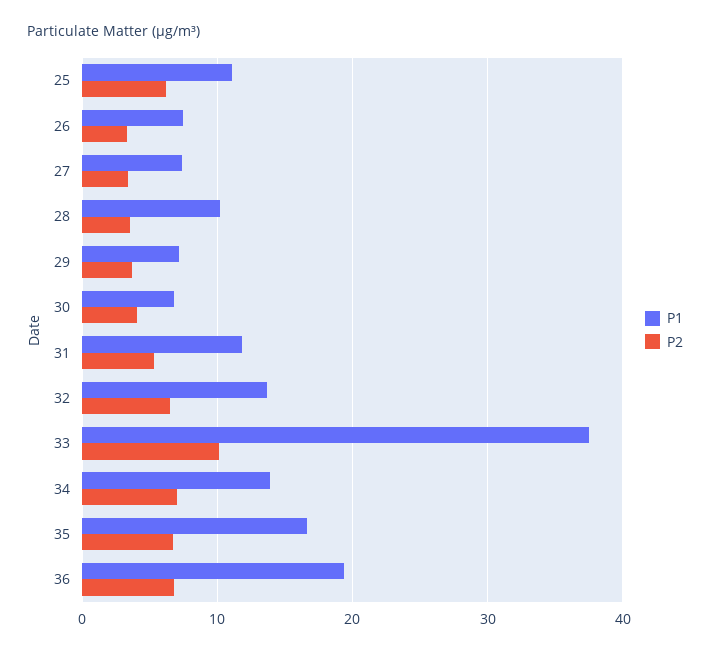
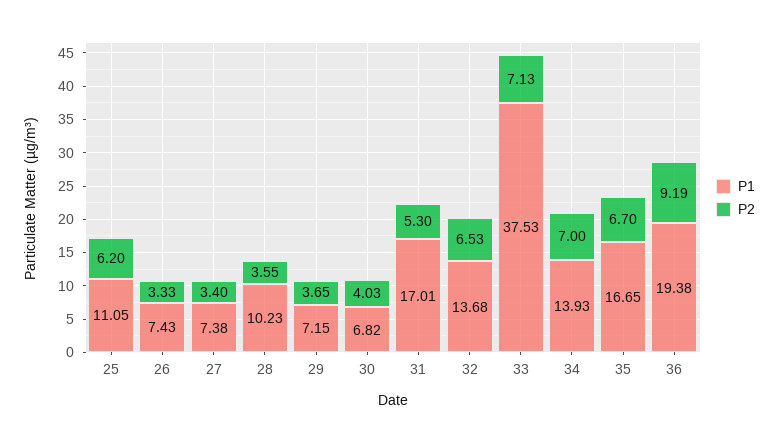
  {
    "P1": {
      "25": 11.05,
      "26": 7.43,
      "27": 7.38,
      "28": 10.23,
      "29": 7.15,
      "30": 6.82,
-     "31": 12,
+     "31": 17.01,
      "32": 13.68,
      "33": 37.53,
      "34": 13.93,
      "35": 16.65,
      "36": 19.38
    },
    "P2": {
      "25": 6.2,
      "26": 3.33,
      "27": 3.4,
      "28": 3.55,
      "29": 3.65,
      "30": 4.03,
      "31": 5.3,
      "32": 6.53,
-     "33": 10,
+     "33": 7.13,
      "34": 7,
      "35": 6.7,
-     "36": 7
+     "36": 9.19
    }
  }

